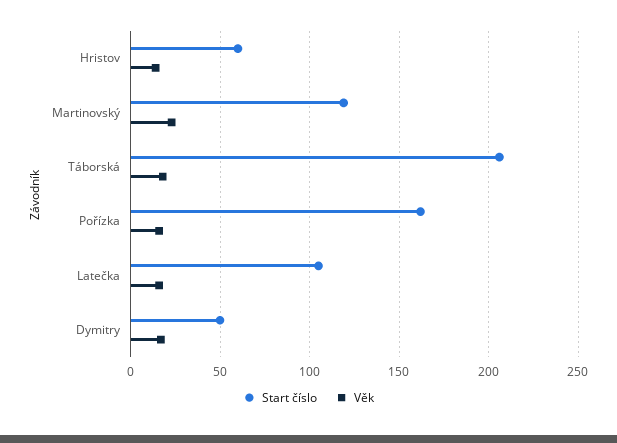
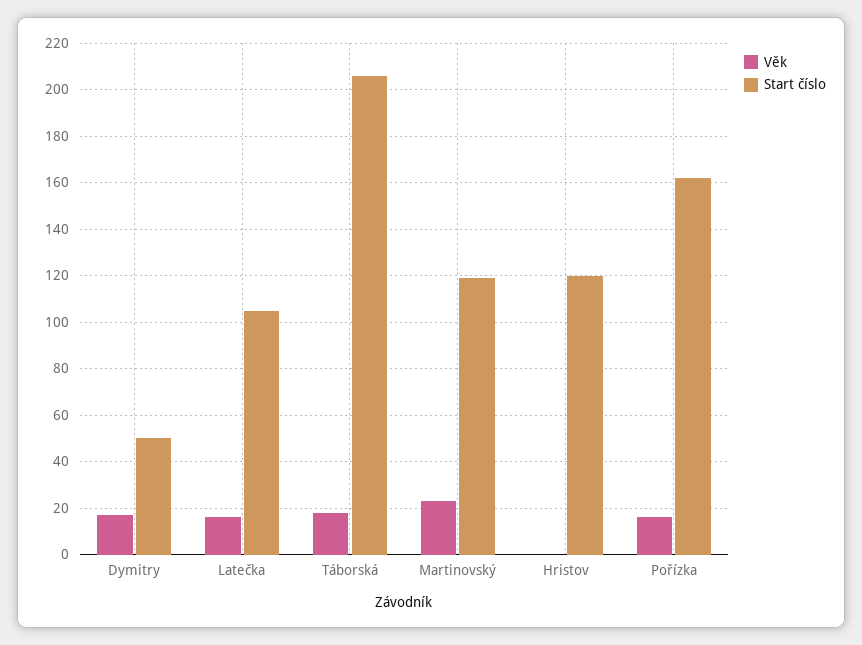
  {
    "Start číslo": {
-     "Hristov": 60,
+     "Hristov": 120,
      "Martinovský": 120,
      "Táborská": 205,
      "Pořízka": 160,
      "Latečka": 105,
      "Dymitry": 50
    },
    "Věk": {
-     "Hristov": 15,
+     "Hristov": 0,
      "Martinovský": 25,
      "Táborská": 20,
      "Pořízka": 15,
      "Latečka": 15,
      "Dymitry": 15
    }
  }

